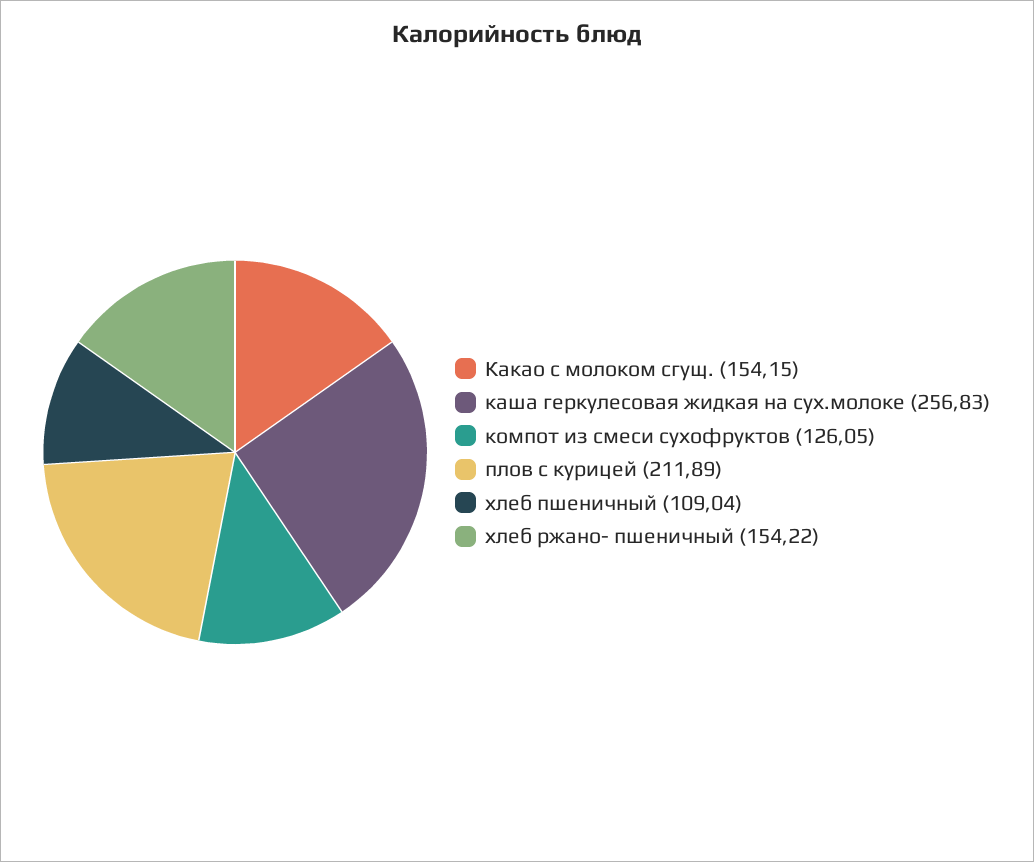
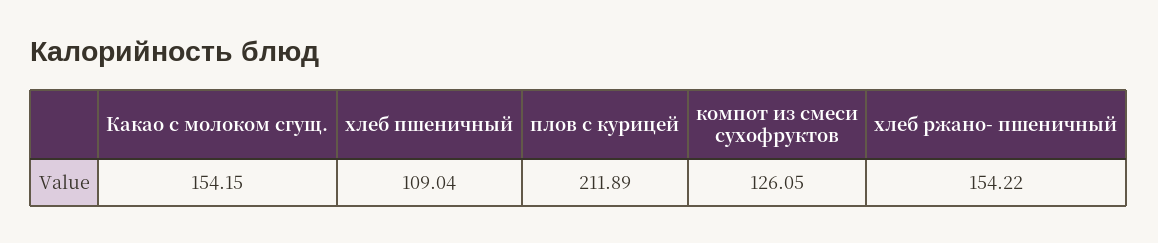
  {
    "Какао с молоком сгущ.": 154.15,
-   "каша геркулесовая жидкая на сух.молоке": 256.83,
    "компот из смеси сухофруктов": 126.05,
    "плов с курицей": 211.89,
    "хлеб пшеничный": 109.04,
    "хлеб ржано- пшеничный": 154.22
  }

